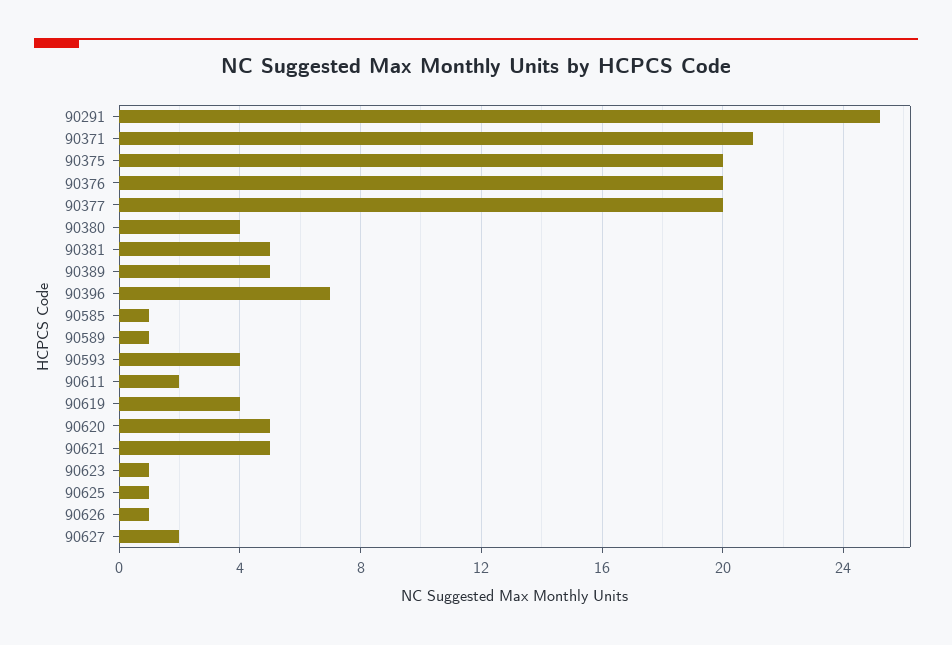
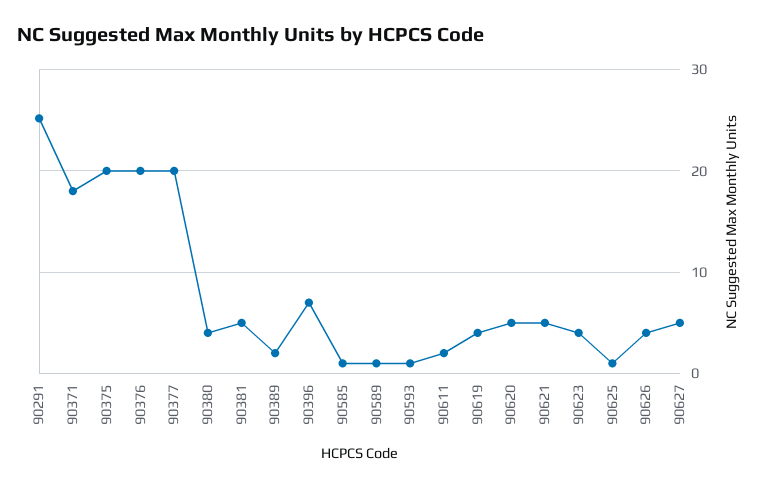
  {
    "90291": 25,
-   "90371": 21,
+   "90371": 18,
    "90375": 20,
    "90376": 20,
    "90377": 20,
    "90380": 4,
    "90381": 5,
-   "90389": 5,
+   "90389": 2,
    "90396": 7,
    "90585": 1,
    "90589": 1,
-   "90593": 4,
+   "90593": 1,
    "90611": 2,
    "90619": 4,
    "90620": 5,
    "90621": 5,
-   "90623": 1,
+   "90623": 4,
    "90625": 1,
-   "90626": 1,
+   "90626": 4,
-   "90627": 2
+   "90627": 5
  }

